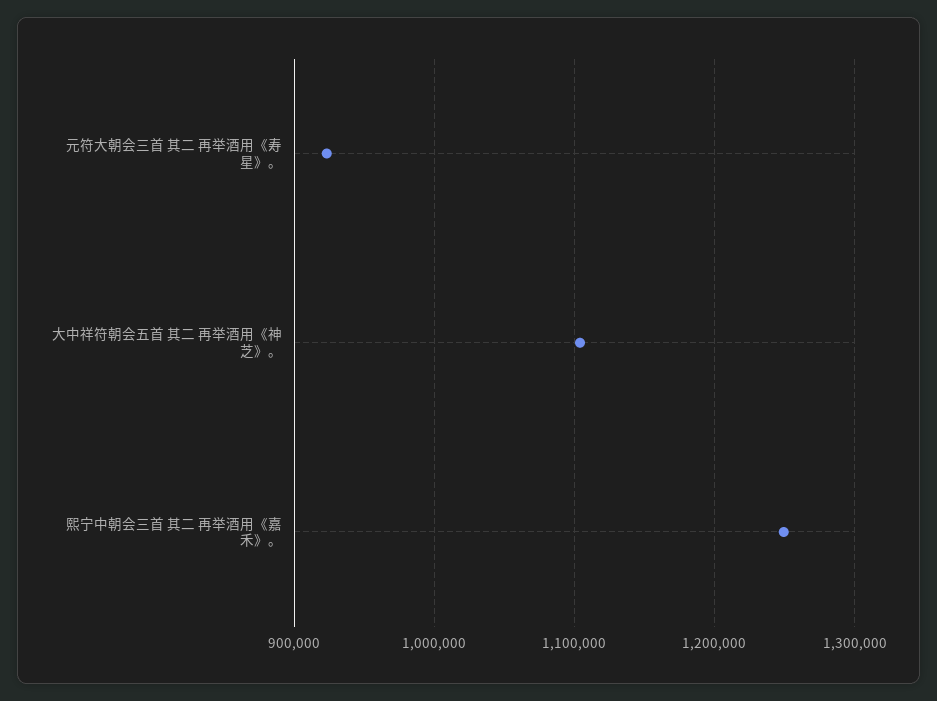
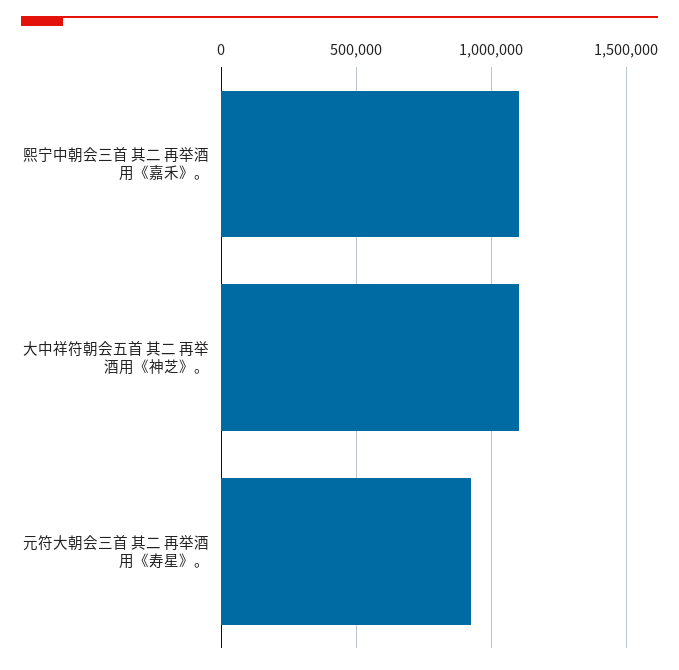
  {
    "元符大朝会三首 其二 再举酒用《寿星》。": 920000,
    "大中祥符朝会五首 其二 再举酒用《神芝》。": 1100000,
-   "熙宁中朝会三首 其二 再举酒用《嘉禾》。": 1250000
+   "熙宁中朝会三首 其二 再举酒用《嘉禾》。": 1100000
  }

